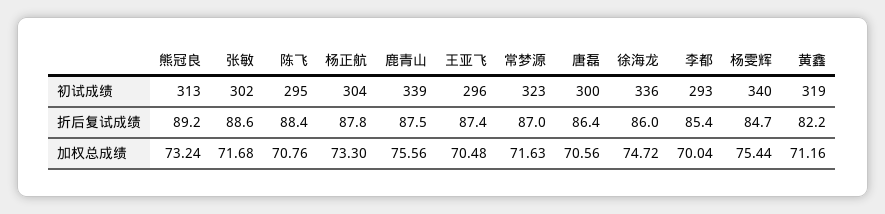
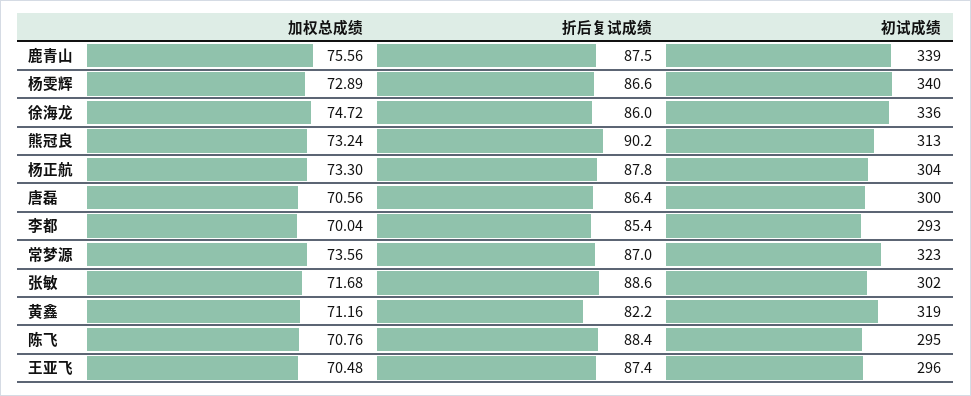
  {
    "熊冠良": {
      "初试成绩": 313,
-     "折后复试成绩": 89.2,
+     "折后复试成绩": 90.2,
      "加权总成绩": 73.24
    },
    "张敏": {
      "初试成绩": 302,
      "折后复试成绩": 88.6,
      "加权总成绩": 71.68
    },
    "陈飞": {
      "初试成绩": 295,
      "折后复试成绩": 88.4,
      "加权总成绩": 70.76
    },
    "杨正航": {
      "初试成绩": 304,
      "折后复试成绩": 87.8,
      "加权总成绩": 73.3
    },
    "鹿青山": {
      "初试成绩": 339,
      "折后复试成绩": 87.5,
      "加权总成绩": 75.56
    },
    "王亚飞": {
      "初试成绩": 296,
      "折后复试成绩": 87.4,
      "加权总成绩": 70.48
    },
    "常梦源": {
      "初试成绩": 323,
      "折后复试成绩": 87,
-     "加权总成绩": 71.63
+     "加权总成绩": 73.56
    },
    "唐磊": {
      "初试成绩": 300,
      "折后复试成绩": 86.4,
      "加权总成绩": 70.56
    },
    "徐海龙": {
      "初试成绩": 336,
      "折后复试成绩": 86,
      "加权总成绩": 74.72
    },
    "李都": {
      "初试成绩": 293,
      "折后复试成绩": 85.4,
      "加权总成绩": 70.04
    },
    "杨雯辉": {
      "初试成绩": 340,
-     "折后复试成绩": 84.7,
+     "折后复试成绩": 86.6,
-     "加权总成绩": 75.44
+     "加权总成绩": 72.89
    },
    "黄鑫": {
      "初试成绩": 319,
      "折后复试成绩": 82.2,
      "加权总成绩": 71.16
    }
  }

